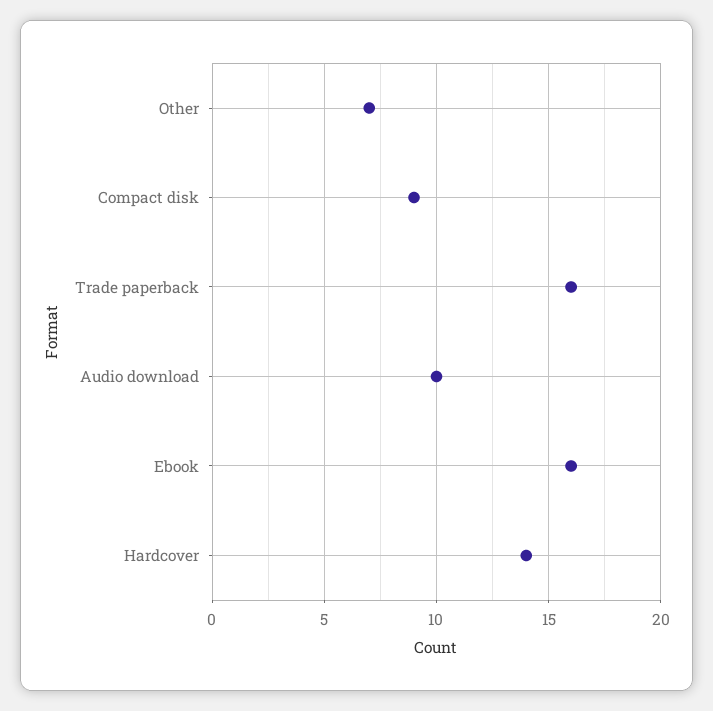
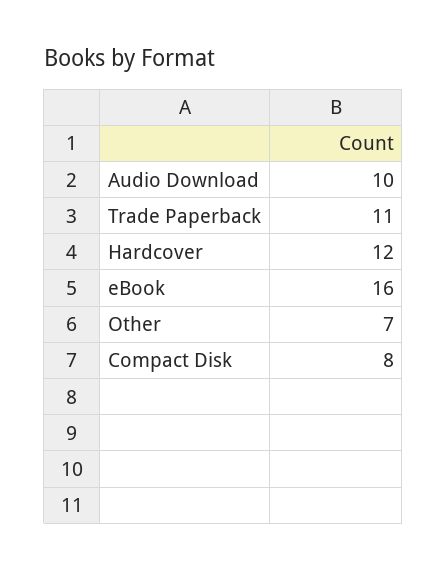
  {
    "Other": 7,
-   "Compact disk": 9,
+   "Compact disk": 8,
-   "Trade paperback": 16,
+   "Trade paperback": 11,
    "Audio download": 10,
    "Ebook": 16,
-   "Hardcover": 14
+   "Hardcover": 12
  }

